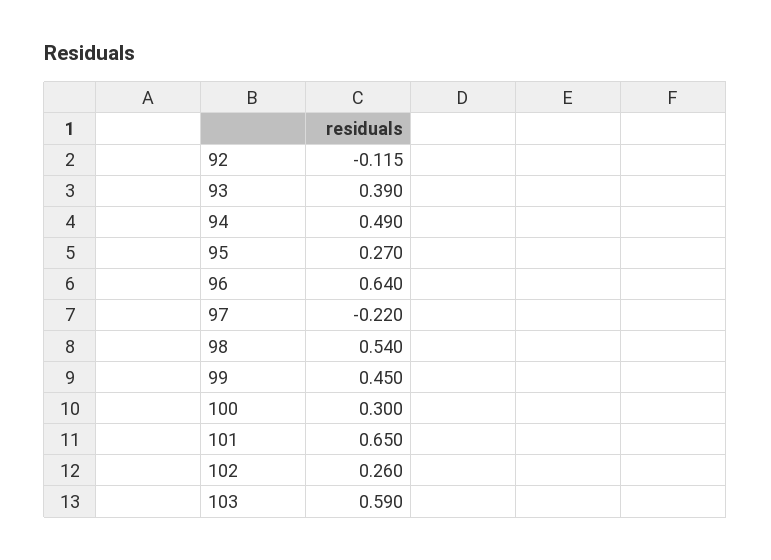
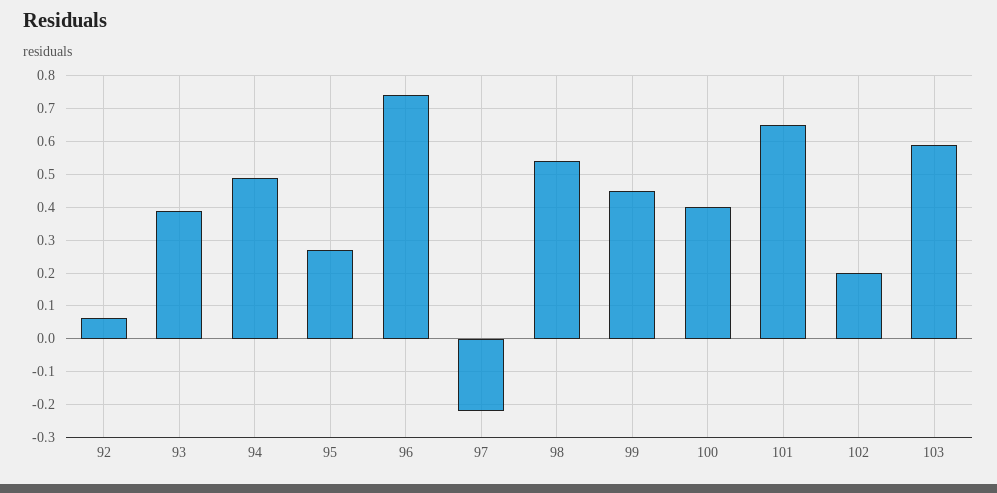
  {
-   "92": -0.115,
+   "92": 0.06,
    "93": 0.39,
    "94": 0.49,
    "95": 0.27,
-   "96": 0.64,
+   "96": 0.74,
    "97": -0.22,
    "98": 0.54,
    "99": 0.45,
-   "100": 0.3,
+   "100": 0.4,
    "101": 0.65,
-   "102": 0.26,
+   "102": 0.2,
    "103": 0.59
  }

